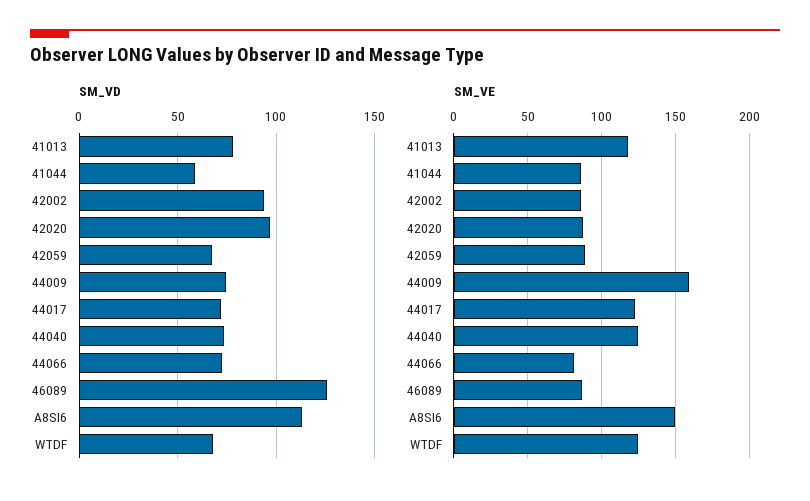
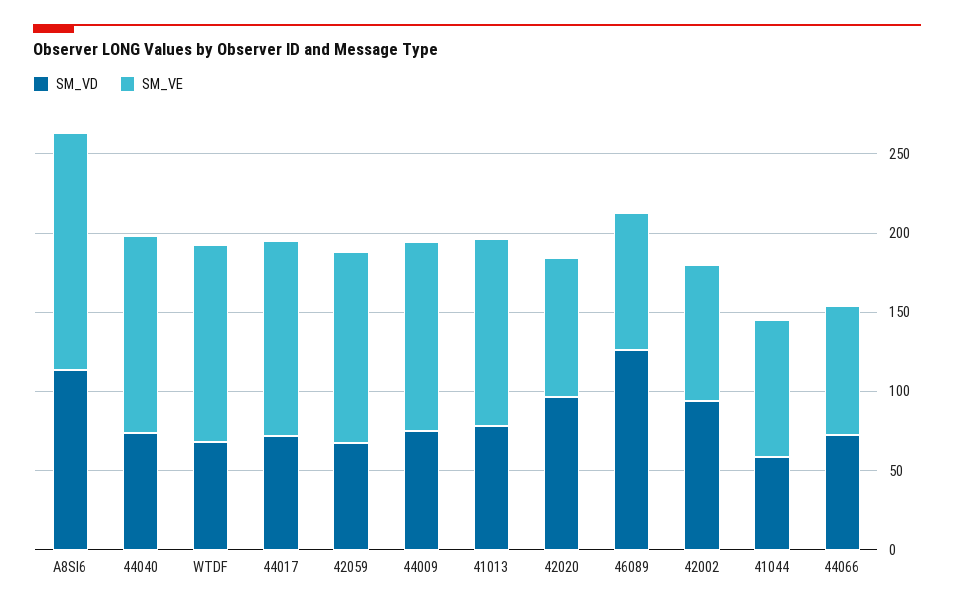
  {
    "SM_VD": {
      "41013": 80,
      "41044": 60,
      "42002": 95,
      "42020": 95,
      "42059": 70,
      "44009": 75,
      "44017": 70,
      "44040": 75,
      "44066": 75,
      "46089": 125,
      "A8SI6": 115,
      "WTDF": 70
    },
    "SM_VE": {
      "41013": 120,
      "41044": 85,
      "42002": 85,
      "42020": 90,
-     "42059": 90,
+     "42059": 120,
-     "44009": 160,
+     "44009": 120,
      "44017": 125,
      "44040": 125,
      "44066": 80,
      "46089": 85,
      "A8SI6": 150,
      "WTDF": 125
    }
  }

